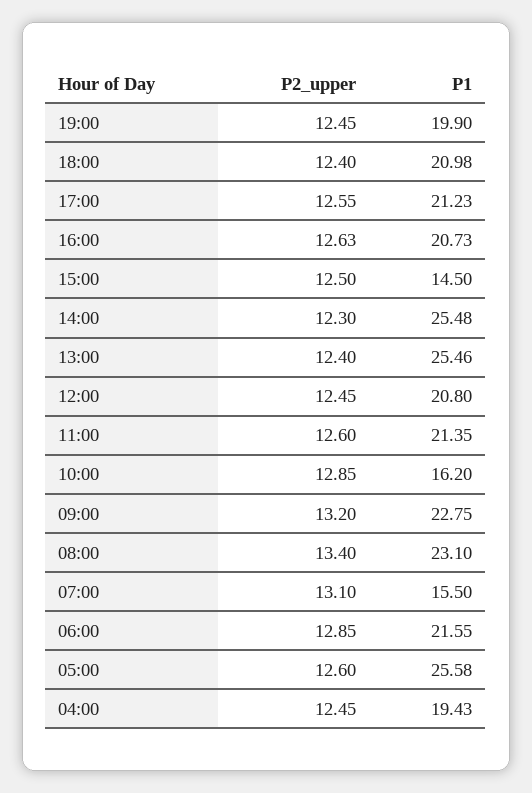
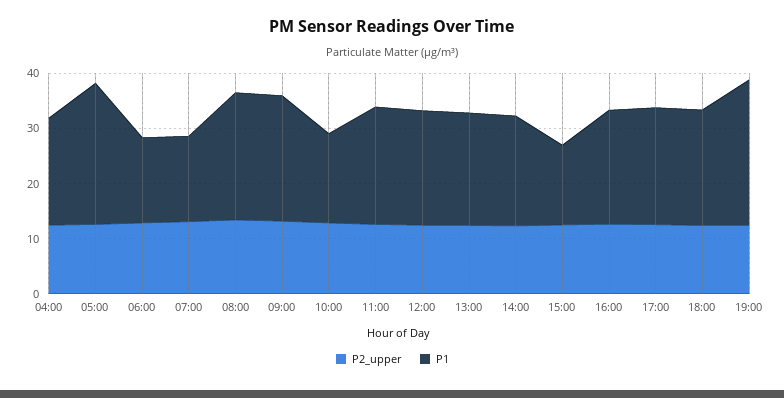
  {
    "P2_upper": {
      "19:00": 12.45,
      "18:00": 12.4,
      "17:00": 12.55,
      "16:00": 12.63,
      "15:00": 12.5,
      "14:00": 12.3,
      "13:00": 12.4,
      "12:00": 12.45,
      "11:00": 12.6,
      "10:00": 12.85,
      "09:00": 13.2,
      "08:00": 13.4,
      "07:00": 13.1,
      "06:00": 12.85,
      "05:00": 12.6,
      "04:00": 12.45
    },
    "P1": {
-     "19:00": 19.9,
+     "19:00": 26,
      "18:00": 20.98,
      "17:00": 21.23,
      "16:00": 20.73,
      "15:00": 14.5,
-     "14:00": 25.48,
+     "14:00": 20,
-     "13:00": 25.46,
+     "13:00": 20,
      "12:00": 20.8,
      "11:00": 21.35,
      "10:00": 16.2,
      "09:00": 22.75,
      "08:00": 23.1,
      "07:00": 15.5,
-     "06:00": 21.55,
+     "06:00": 16,
      "05:00": 25.58,
      "04:00": 19.43
    }
  }

